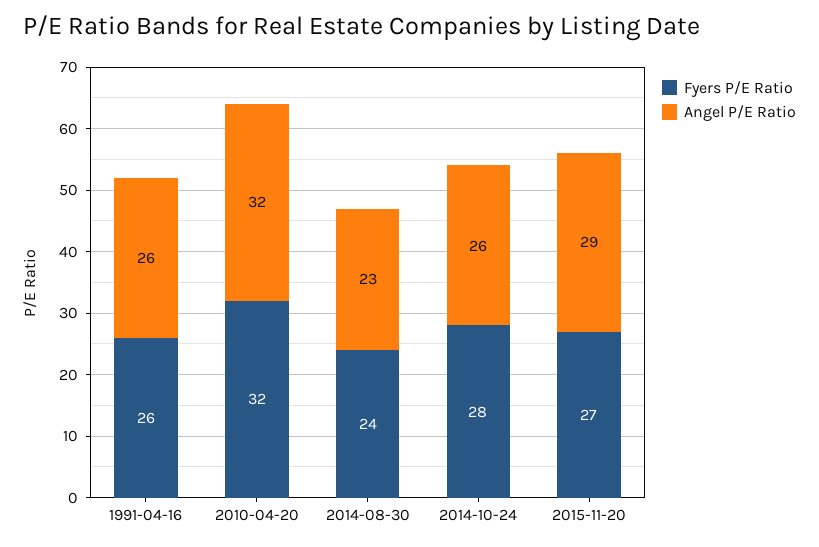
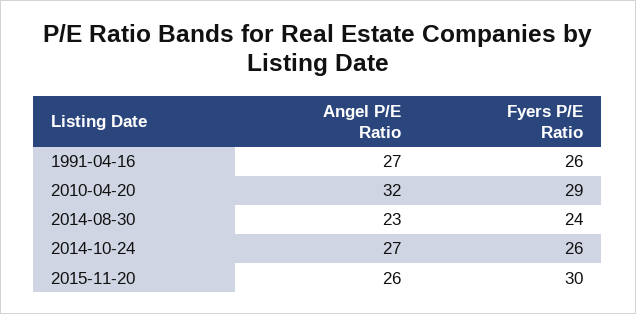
  {
    "Fyers P/E Ratio": {
      "1991-04-16": 26,
-     "2010-04-20": 32,
+     "2010-04-20": 29,
      "2014-08-30": 24,
-     "2014-10-24": 28,
+     "2014-10-24": 26,
-     "2015-11-20": 27
+     "2015-11-20": 30
    },
    "Angel P/E Ratio": {
-     "1991-04-16": 26,
+     "1991-04-16": 27,
      "2010-04-20": 32,
      "2014-08-30": 23,
-     "2014-10-24": 26,
+     "2014-10-24": 27,
-     "2015-11-20": 29
+     "2015-11-20": 26
    }
  }

